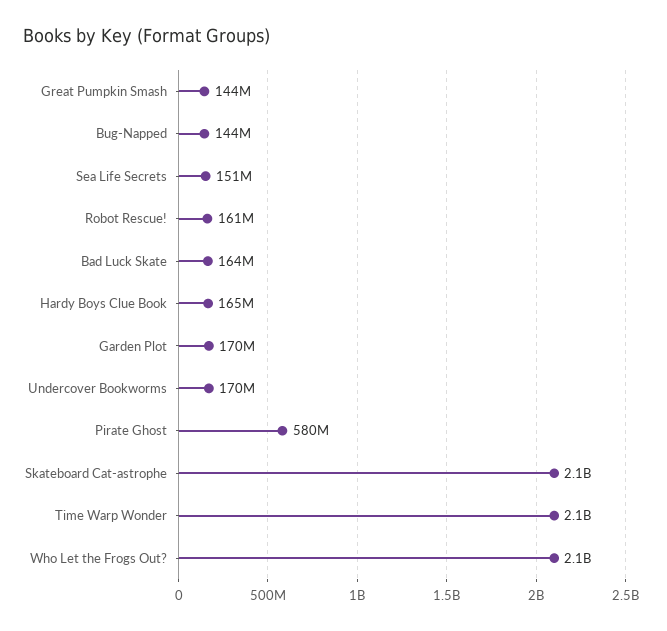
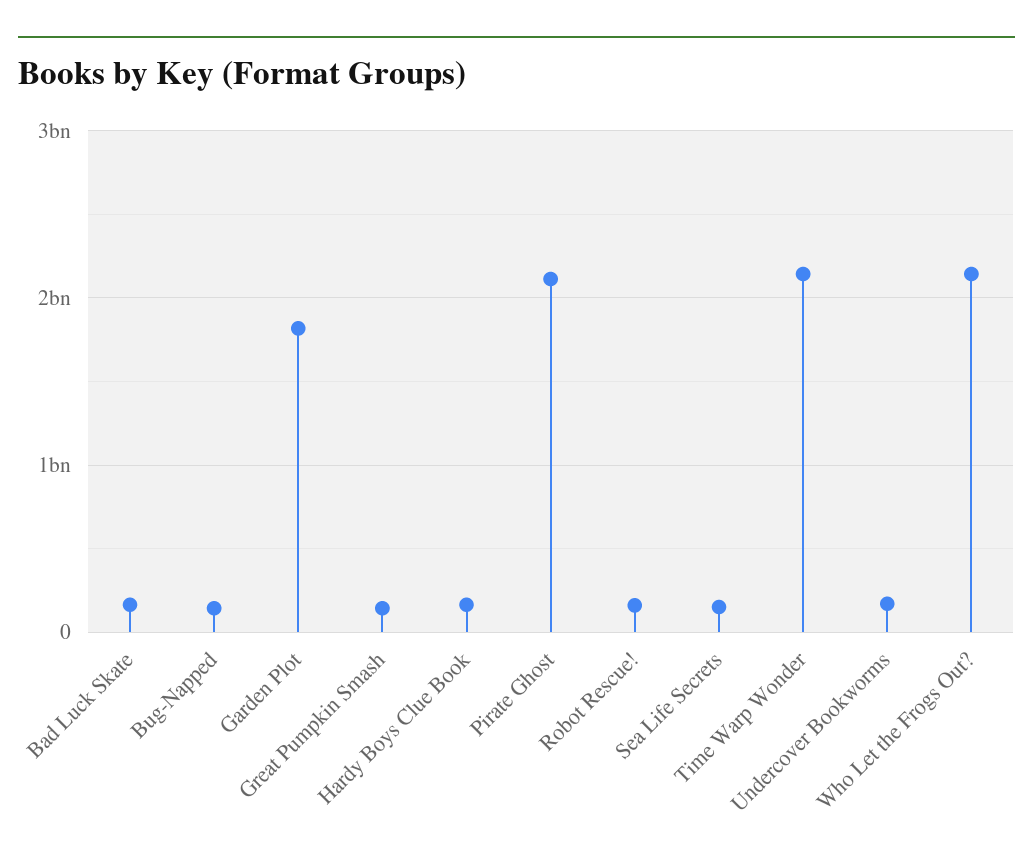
  {
    "Great Pumpkin Smash": 144000000,
    "Bug-Napped": 144000000,
    "Sea Life Secrets": 151000000,
    "Robot Rescue!": 161000000,
    "Bad Luck Skate": 164000000,
    "Hardy Boys Clue Book": 165000000,
-   "Garden Plot": 170000000,
+   "Garden Plot": 1800000000,
    "Undercover Bookworms": 170000000,
-   "Pirate Ghost": 580000000,
+   "Pirate Ghost": 2100000000,
-   "Skateboard Cat-astrophe": 2100000000,
    "Time Warp Wonder": 2100000000,
    "Who Let the Frogs Out?": 2100000000
  }

